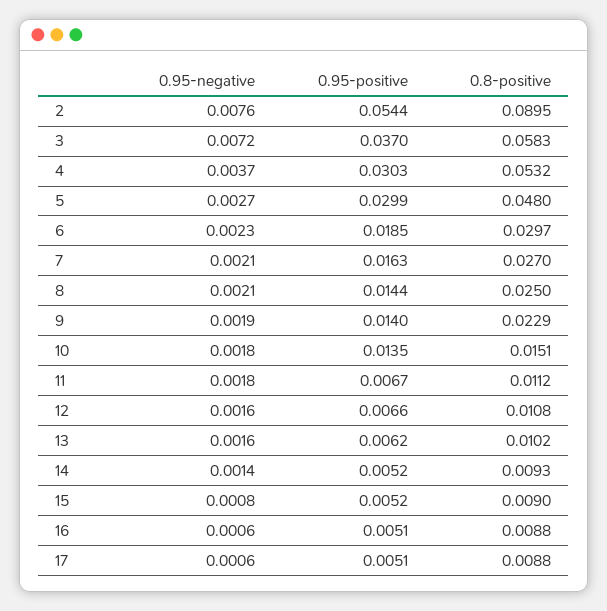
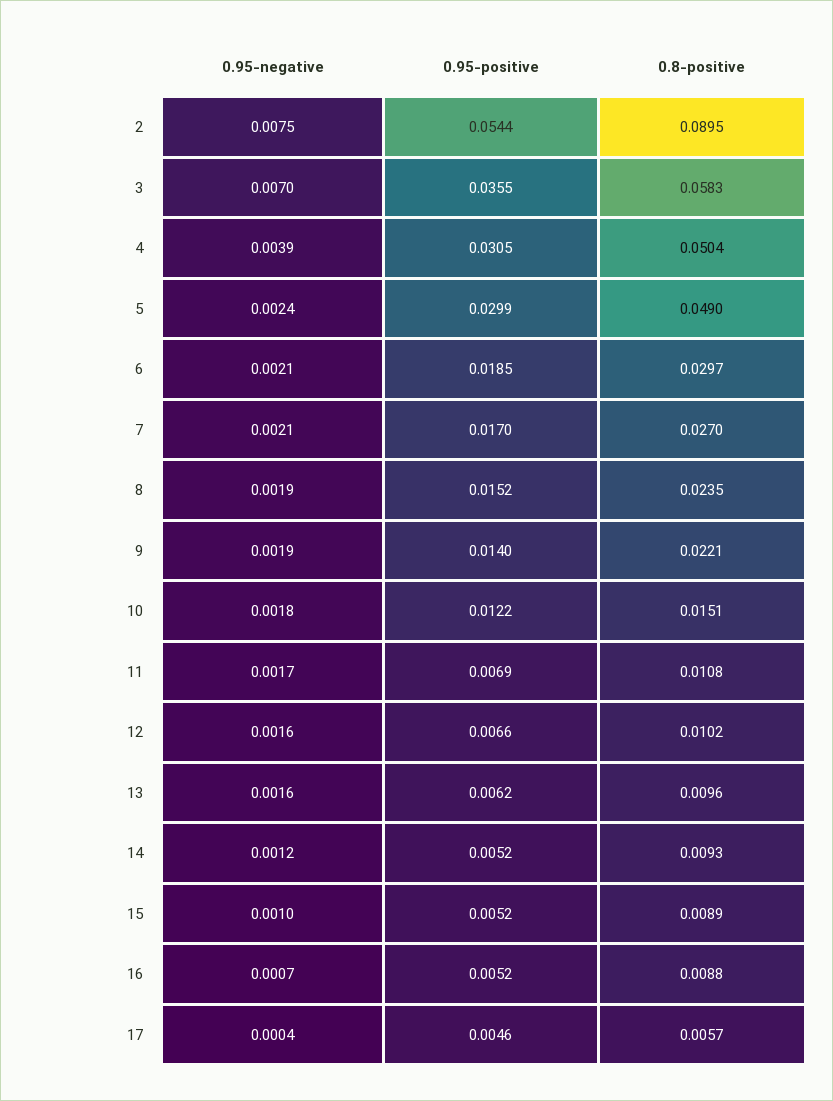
  {
    "0.95-negative": {
-     "2": 0.0076,
+     "2": 0.0075,
-     "3": 0.0072,
+     "3": 0.007,
-     "4": 0.0037,
+     "4": 0.0039,
-     "5": 0.0027,
+     "5": 0.0024,
-     "6": 0.0023,
+     "6": 0.0021,
      "7": 0.0021,
-     "8": 0.0021,
+     "8": 0.0019,
      "9": 0.0019,
      "10": 0.0018,
-     "11": 0.0018,
+     "11": 0.0017,
      "12": 0.0016,
      "13": 0.0016,
-     "14": 0.0014,
+     "14": 0.0012,
-     "15": 0.0008,
+     "15": 0.001,
-     "16": 0.0006,
+     "16": 0.0007,
-     "17": 0.0006
+     "17": 0.0004
    },
    "0.95-positive": {
      "2": 0.0544,
-     "3": 0.037,
+     "3": 0.0355,
-     "4": 0.0303,
+     "4": 0.0305,
      "5": 0.0299,
      "6": 0.0185,
-     "7": 0.0163,
+     "7": 0.017,
-     "8": 0.0144,
+     "8": 0.0152,
      "9": 0.014,
-     "10": 0.0135,
+     "10": 0.0122,
-     "11": 0.0067,
+     "11": 0.0069,
      "12": 0.0066,
      "13": 0.0062,
      "14": 0.0052,
      "15": 0.0052,
-     "16": 0.0051,
+     "16": 0.0052,
-     "17": 0.0051
+     "17": 0.0046
    },
    "0.8-positive": {
      "2": 0.0895,
      "3": 0.0583,
-     "4": 0.0532,
+     "4": 0.0504,
-     "5": 0.048,
+     "5": 0.049,
      "6": 0.0297,
      "7": 0.027,
-     "8": 0.025,
+     "8": 0.0235,
-     "9": 0.0229,
+     "9": 0.0221,
      "10": 0.0151,
-     "11": 0.0112,
+     "11": 0.0108,
-     "12": 0.0108,
+     "12": 0.0102,
-     "13": 0.0102,
+     "13": 0.0096,
      "14": 0.0093,
-     "15": 0.009,
+     "15": 0.0089,
      "16": 0.0088,
-     "17": 0.0088
+     "17": 0.0057
    }
  }

